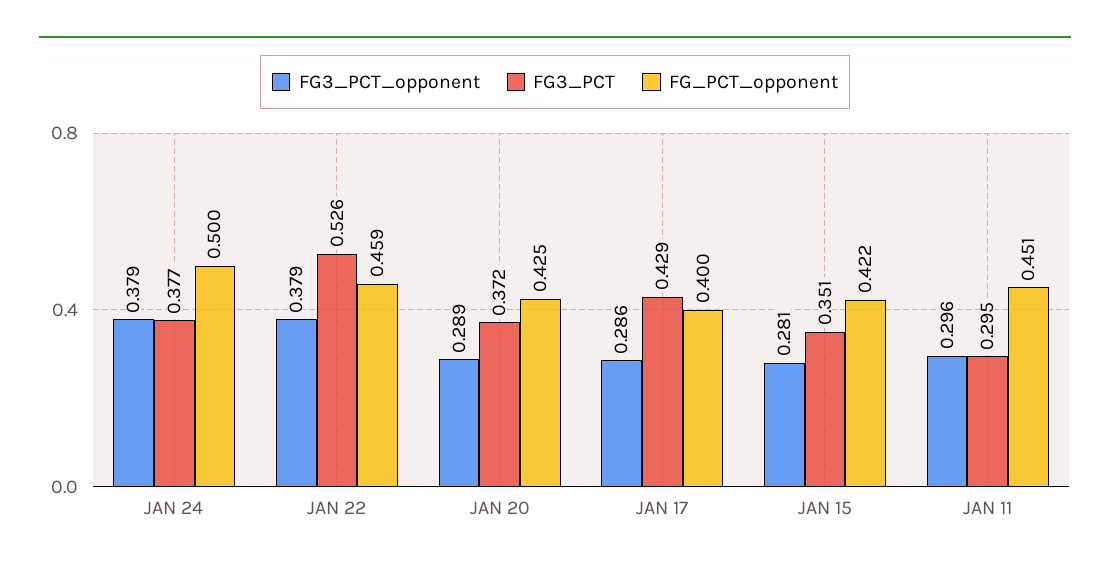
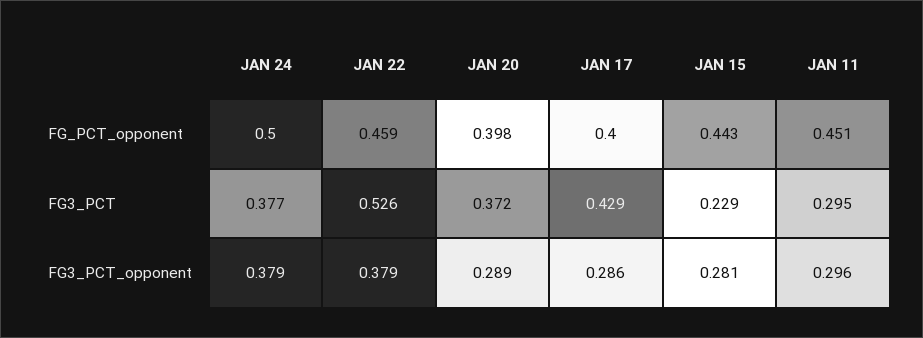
  {
    "FG3_PCT_opponent": {
      "JAN 24": 0.379,
      "JAN 22": 0.379,
      "JAN 20": 0.289,
      "JAN 17": 0.286,
      "JAN 15": 0.281,
      "JAN 11": 0.296
    },
    "FG3_PCT": {
      "JAN 24": 0.377,
      "JAN 22": 0.526,
      "JAN 20": 0.372,
      "JAN 17": 0.429,
-     "JAN 15": 0.351,
+     "JAN 15": 0.229,
      "JAN 11": 0.295
    },
    "FG_PCT_opponent": {
      "JAN 24": 0.5,
      "JAN 22": 0.459,
-     "JAN 20": 0.425,
+     "JAN 20": 0.398,
      "JAN 17": 0.4,
-     "JAN 15": 0.422,
+     "JAN 15": 0.443,
      "JAN 11": 0.451
    }
  }

